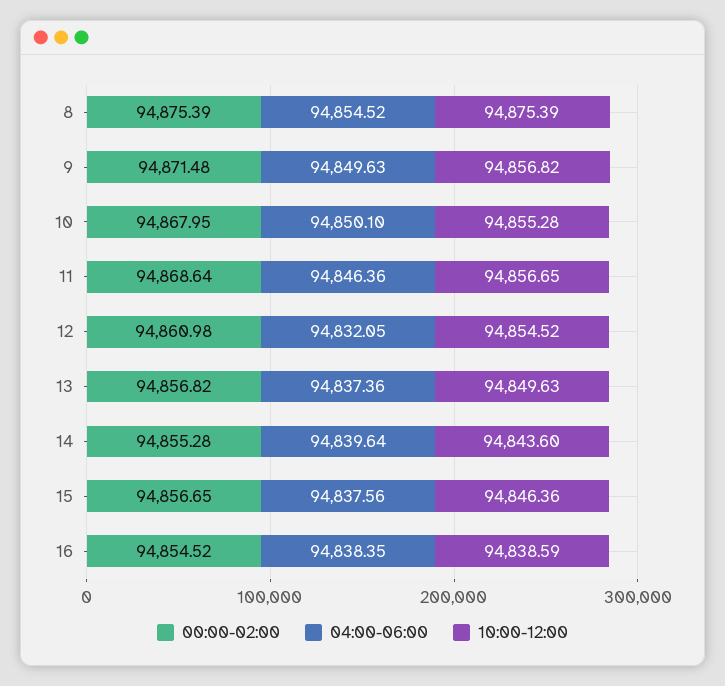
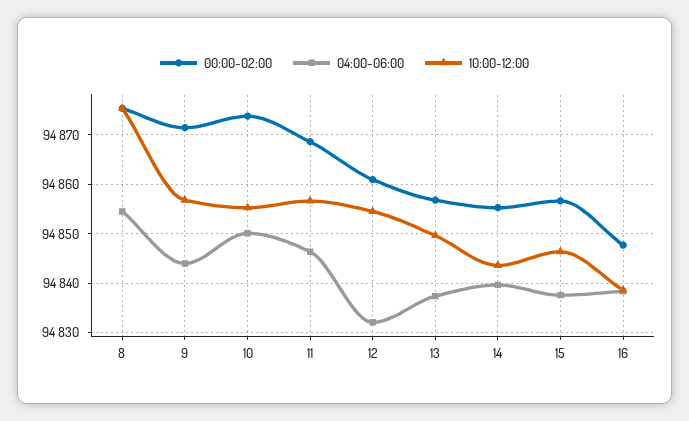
  {
    "00:00-02:00": {
      "8": 94875.39,
      "9": 94871.48,
-     "10": 94867.95,
+     "10": 94874,
      "11": 94868.64,
      "12": 94860.98,
      "13": 94856.82,
      "14": 94855.28,
      "15": 94856.65,
-     "16": 94854.52
+     "16": 94848
    },
    "04:00-06:00": {
      "8": 94854.52,
-     "9": 94849.63,
+     "9": 94844,
      "10": 94850.1,
      "11": 94846.36,
      "12": 94832.05,
      "13": 94837.36,
      "14": 94839.64,
      "15": 94837.56,
      "16": 94838.35
    },
    "10:00-12:00": {
      "8": 94875.39,
      "9": 94856.82,
      "10": 94855.28,
      "11": 94856.65,
      "12": 94854.52,
      "13": 94849.63,
      "14": 94843.6,
      "15": 94846.36,
      "16": 94838.59
    }
  }

